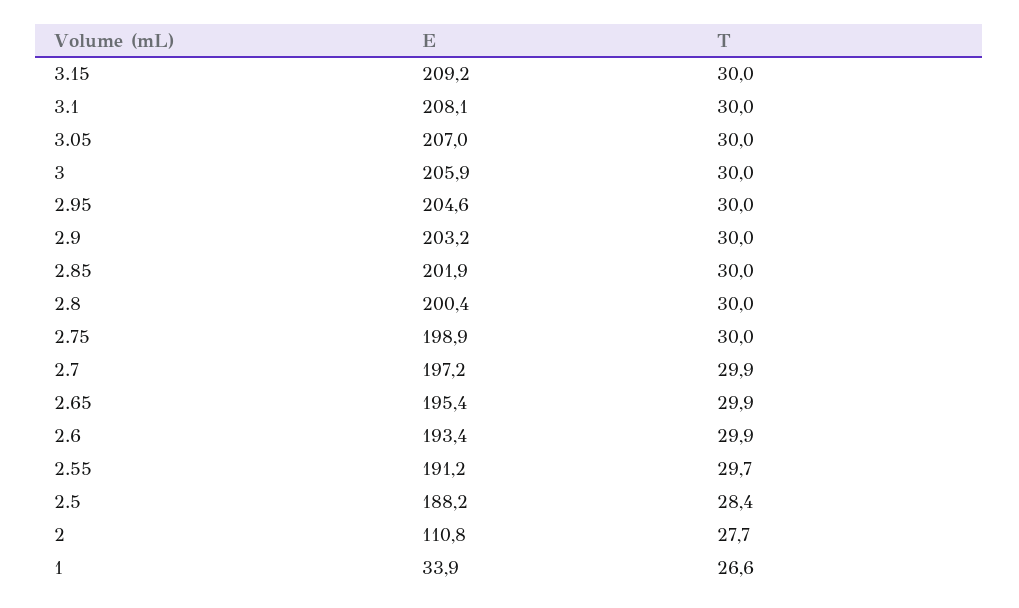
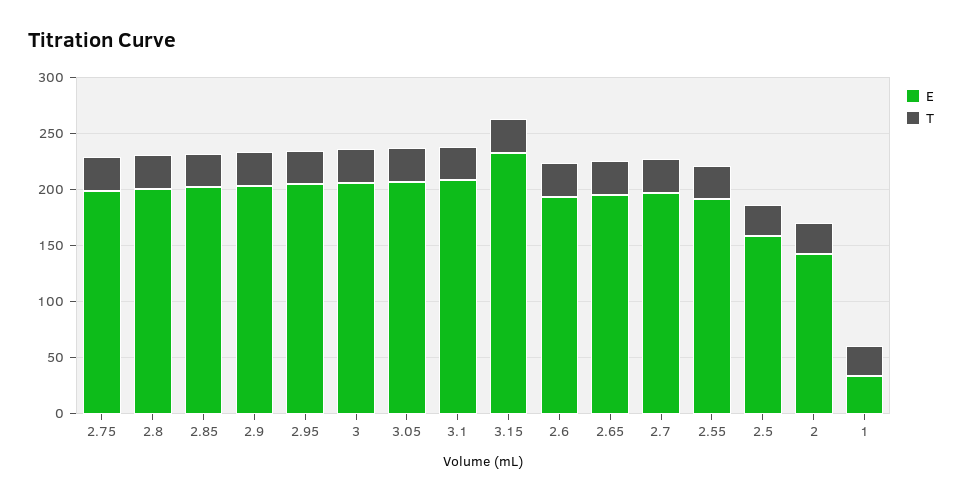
  {
    "E": {
-     "3.15": 209.2,
+     "3.15": 230,
      "3.1": 208.1,
      "3.05": 207,
      "3": 205.9,
      "2.95": 204.6,
      "2.9": 203.2,
      "2.85": 201.9,
      "2.8": 200.4,
      "2.75": 198.9,
      "2.7": 197.2,
      "2.65": 195.4,
      "2.6": 193.4,
      "2.55": 191.2,
-     "2.5": 188.2,
+     "2.5": 160,
-     "2": 110.8,
+     "2": 140,
      "1": 33.9
    },
    "T": {
      "3.15": 30,
      "3.1": 30,
      "3.05": 30,
      "3": 30,
      "2.95": 30,
      "2.9": 30,
      "2.85": 30,
      "2.8": 30,
      "2.75": 30,
      "2.7": 29.9,
      "2.65": 29.9,
      "2.6": 29.9,
      "2.55": 29.7,
      "2.5": 28.4,
      "2": 27.7,
      "1": 26.6
    }
  }

